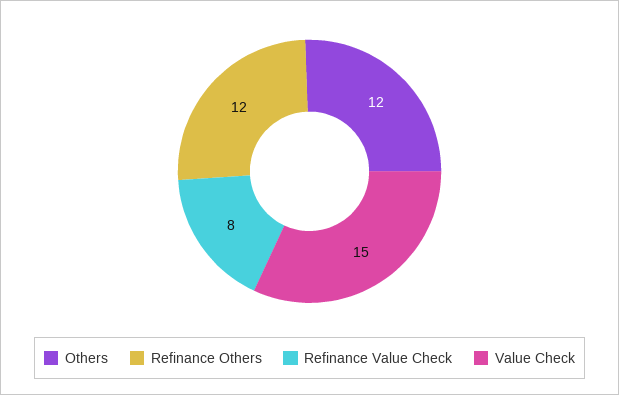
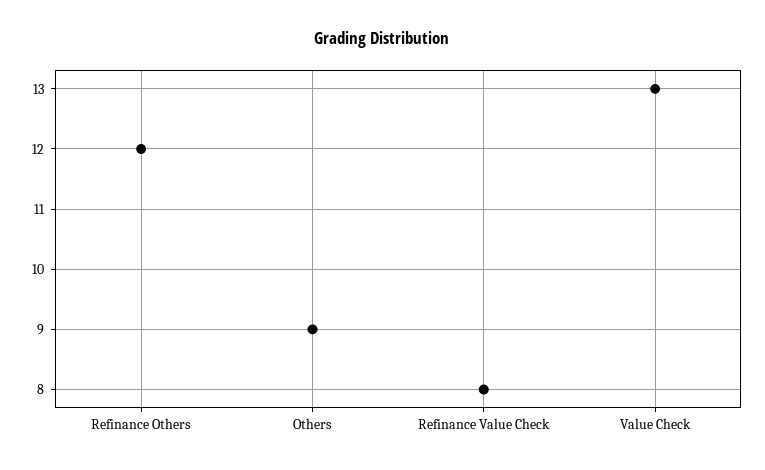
  {
-   "Others": 12,
+   "Others": 9,
    "Refinance Others": 12,
    "Refinance Value Check": 8,
-   "Value Check": 15
+   "Value Check": 13
  }

